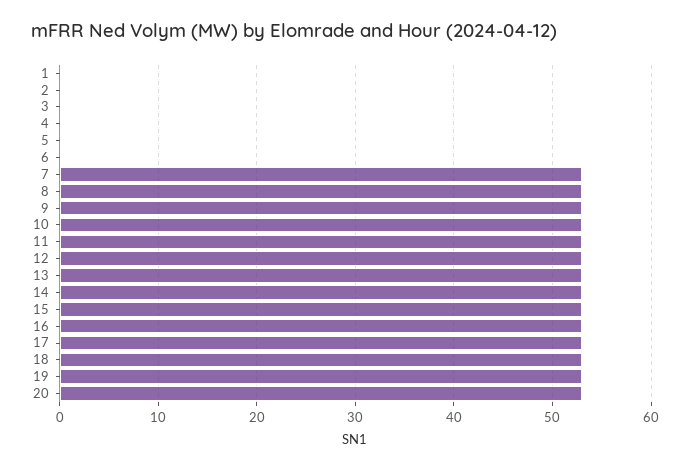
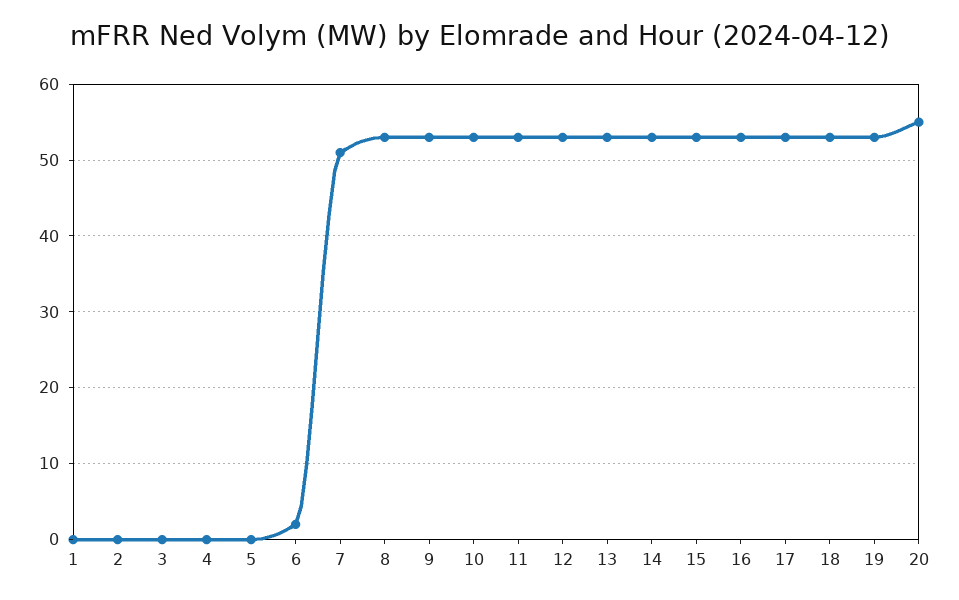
  {
    "1": 0,
    "2": 0,
    "3": 0,
    "4": 0,
    "5": 0,
-   "6": 0,
+   "6": 2,
-   "7": 53,
+   "7": 51,
    "8": 53,
    "9": 53,
    "10": 53,
    "11": 53,
    "12": 53,
    "13": 53,
    "14": 53,
    "15": 53,
    "16": 53,
    "17": 53,
    "18": 53,
    "19": 53,
-   "20": 53
+   "20": 55
  }

